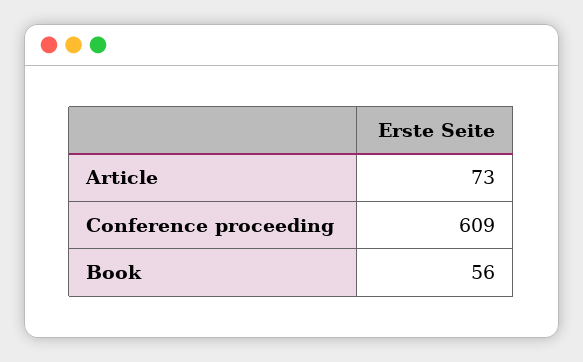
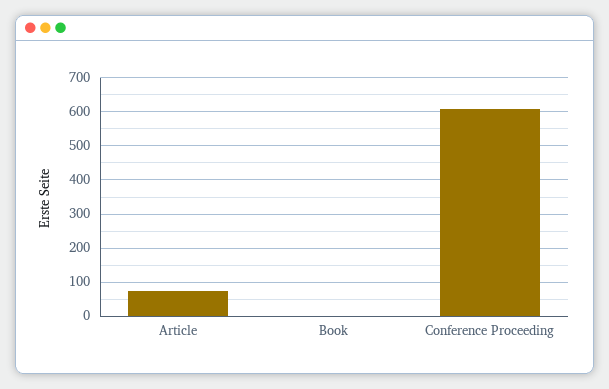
  {
    "Article": 73,
    "Conference proceeding": 609,
-   "Book": 56
+   "Book": 0
  }

